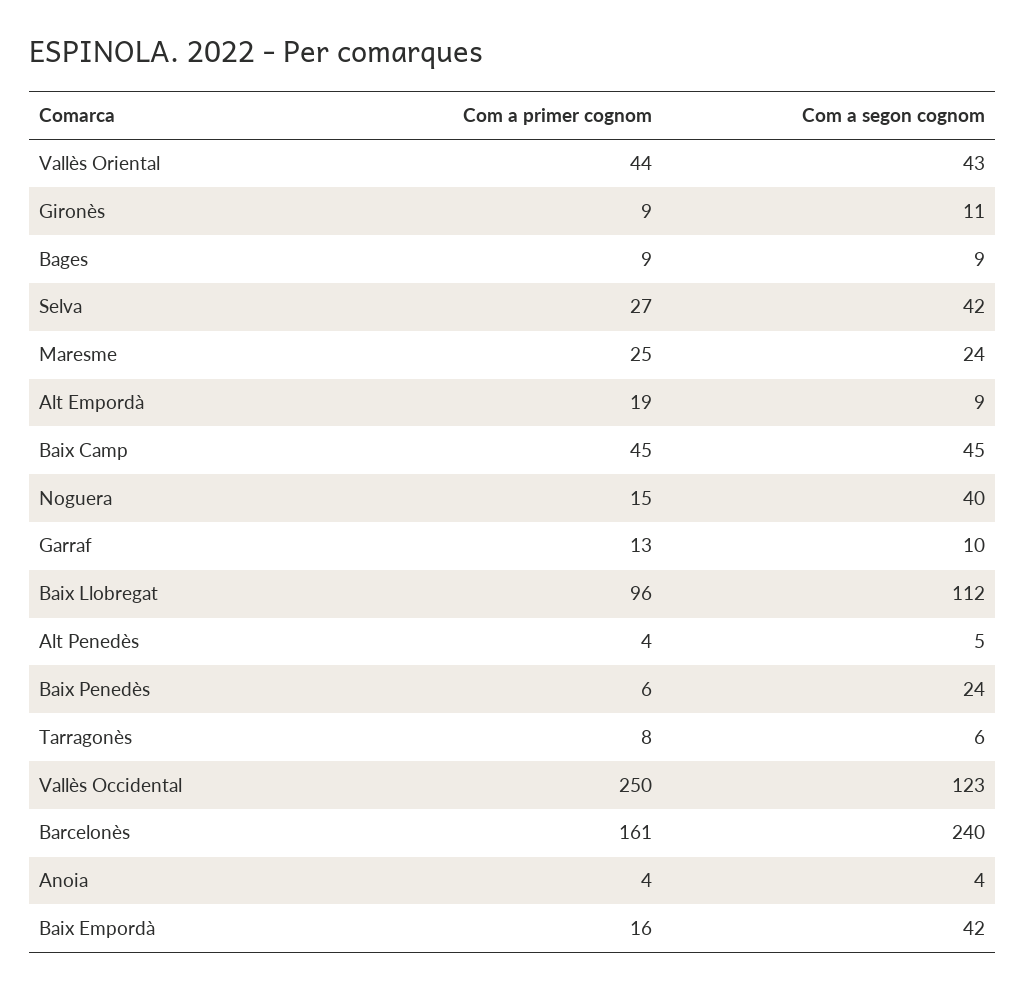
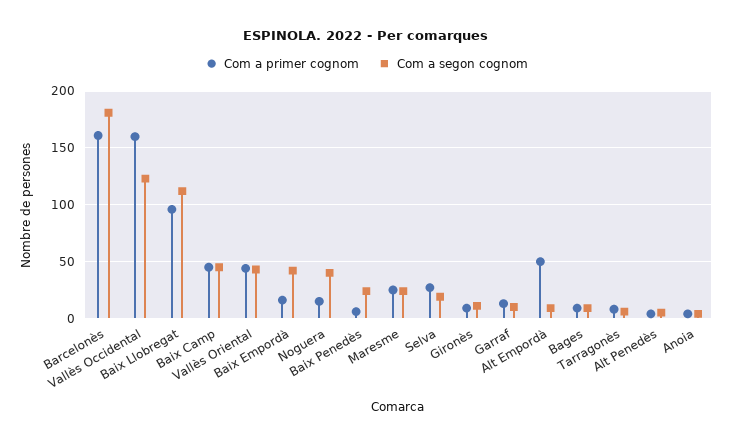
  {
    "Com a primer cognom": {
      "Vallès Oriental": 44,
      "Gironès": 9,
      "Bages": 9,
      "Selva": 27,
      "Maresme": 25,
-     "Alt Empordà": 19,
+     "Alt Empordà": 50,
      "Baix Camp": 45,
      "Noguera": 15,
      "Garraf": 13,
      "Baix Llobregat": 96,
      "Alt Penedès": 4,
      "Baix Penedès": 6,
      "Tarragonès": 8,
-     "Vallès Occidental": 250,
+     "Vallès Occidental": 160,
      "Barcelonès": 161,
      "Anoia": 4,
      "Baix Empordà": 16
    },
    "Com a segon cognom": {
      "Vallès Oriental": 43,
      "Gironès": 11,
      "Bages": 9,
-     "Selva": 42,
+     "Selva": 20,
      "Maresme": 24,
      "Alt Empordà": 9,
      "Baix Camp": 45,
      "Noguera": 40,
      "Garraf": 10,
      "Baix Llobregat": 112,
      "Alt Penedès": 5,
      "Baix Penedès": 24,
      "Tarragonès": 6,
      "Vallès Occidental": 123,
-     "Barcelonès": 240,
+     "Barcelonès": 180,
      "Anoia": 4,
      "Baix Empordà": 42
    }
  }

